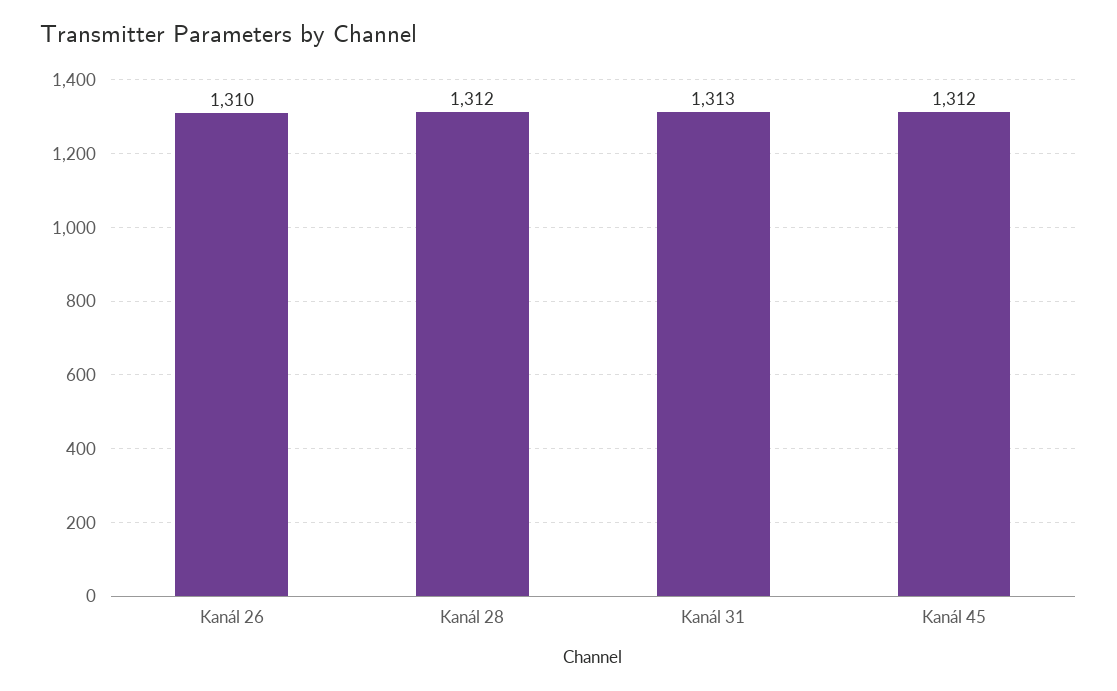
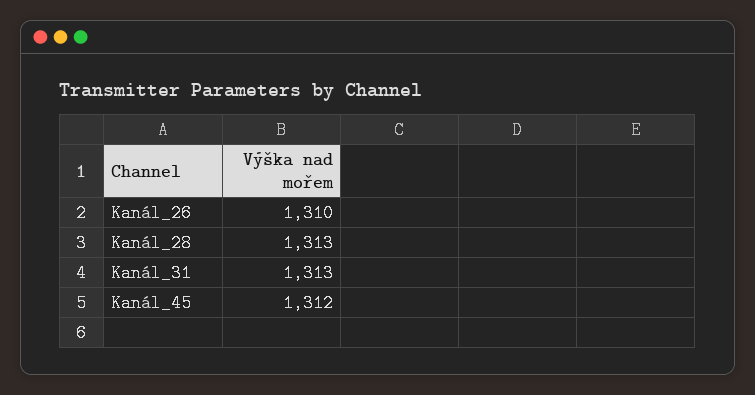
  {
    "Kanál 26": 1310,
-   "Kanál 28": 1312,
+   "Kanál 28": 1313,
    "Kanál 31": 1313,
    "Kanál 45": 1312
  }

